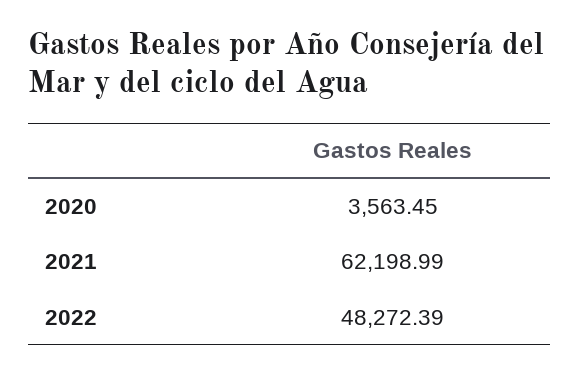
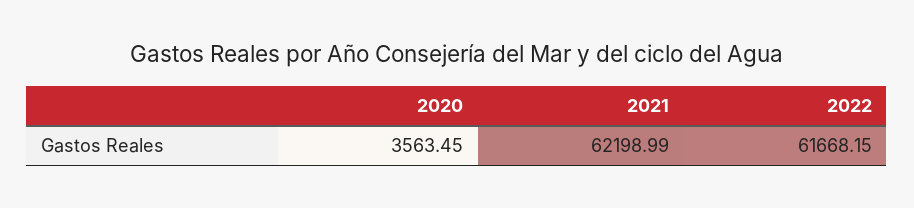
  {
    "2020": 3563.45,
    "2021": 62198.99,
-   "2022": 48272.39
+   "2022": 61668.15
  }

